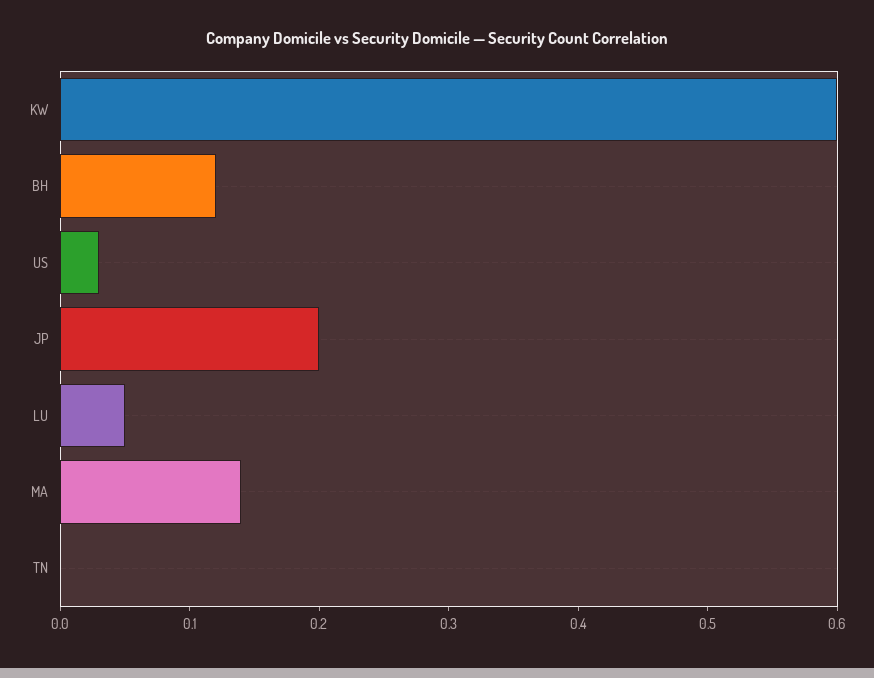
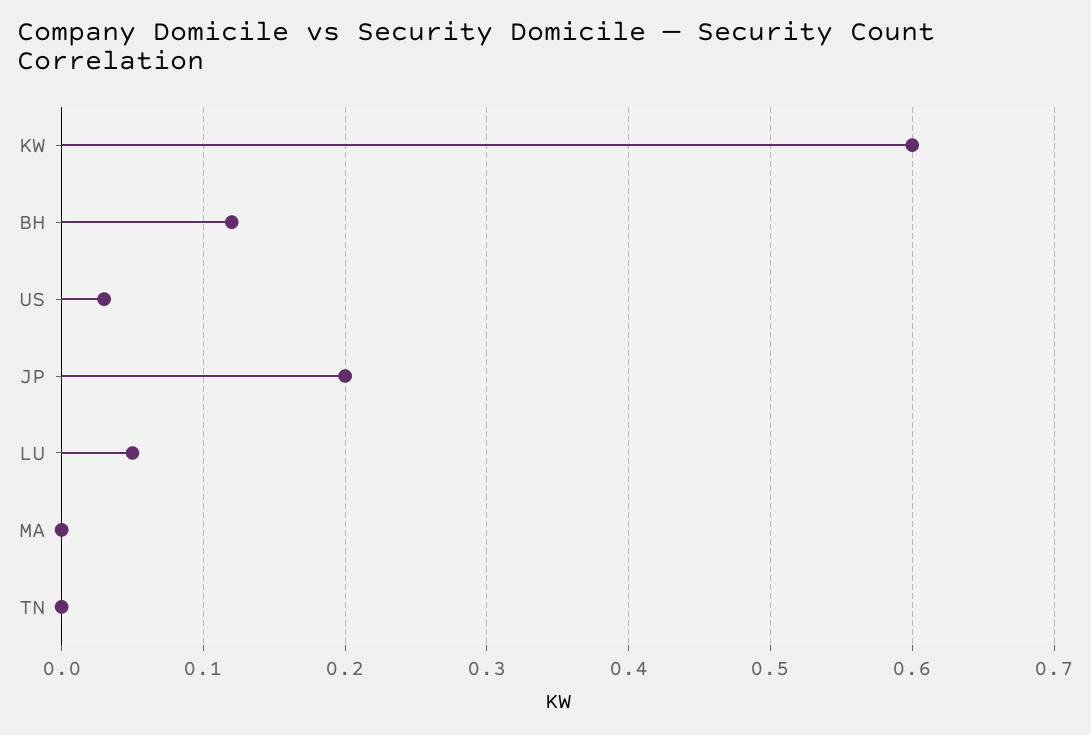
  {
    "KW": 0.6,
    "BH": 0.12,
    "US": 0.03,
    "JP": 0.2,
    "LU": 0.05,
-   "MA": 0.14,
+   "MA": 0,
    "TN": 0
  }

